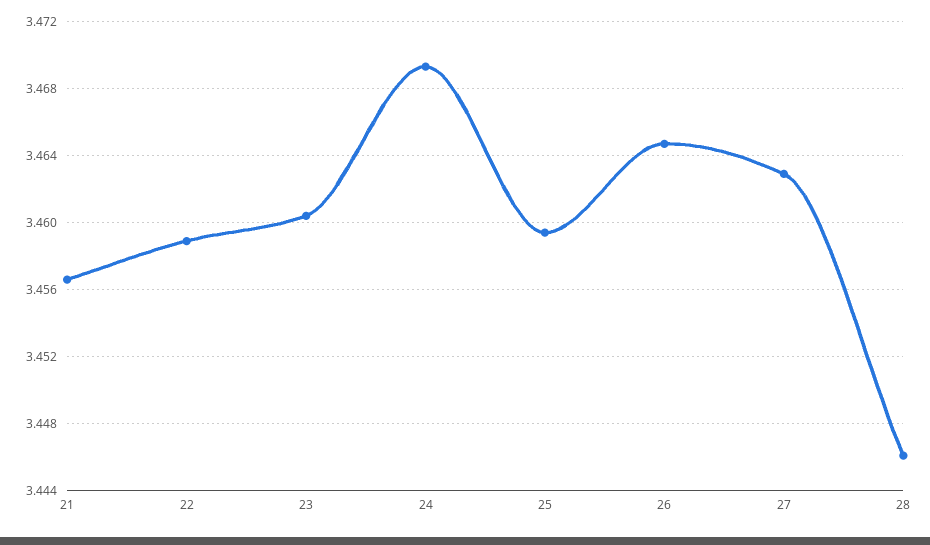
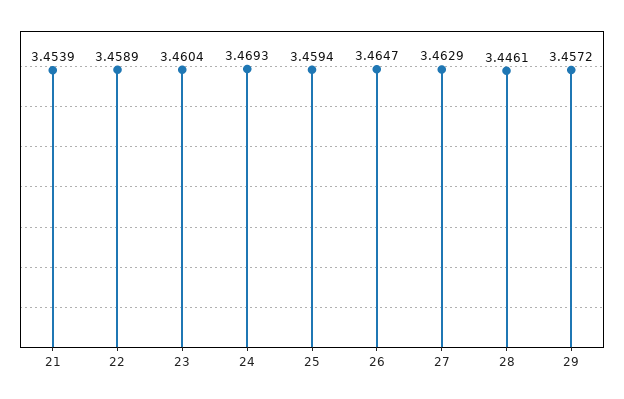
  {
-   "21": 3.4565,
+   "21": 3.4539,
    "22": 3.4589,
    "23": 3.4604,
    "24": 3.4693,
    "25": 3.4594,
    "26": 3.4647,
    "27": 3.4629,
-   "28": 3.4461
+   "28": 3.4461,
+   "29": 3.4572
  }

